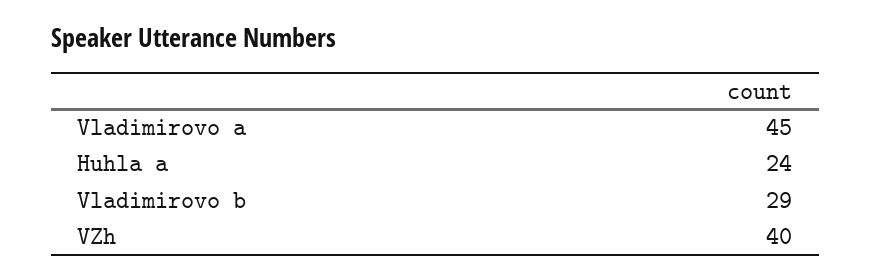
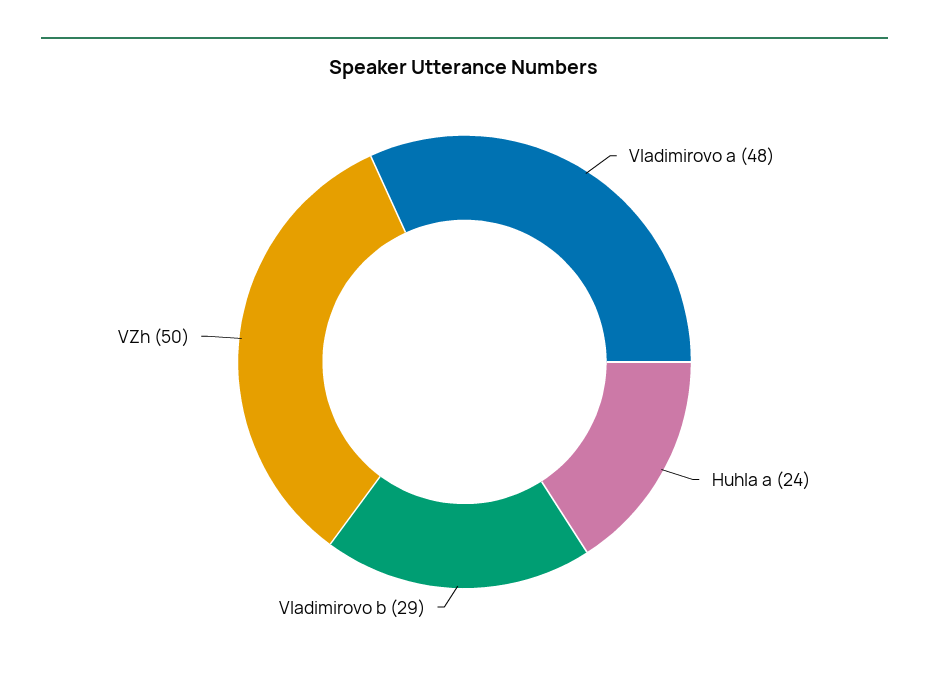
  {
-   "Vladimirovo a": 45,
+   "Vladimirovo a": 48,
    "Huhla a": 24,
    "Vladimirovo b": 29,
-   "VZh": 40
+   "VZh": 50
  }

